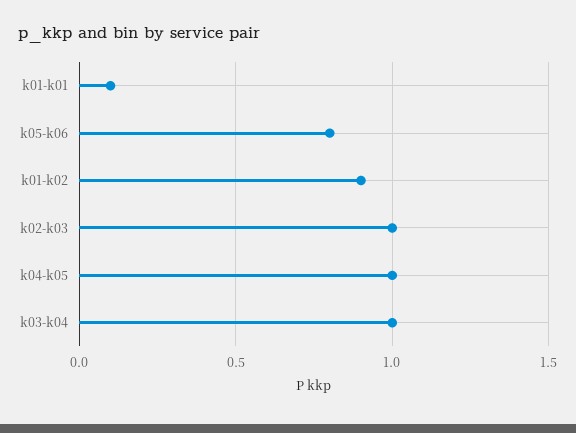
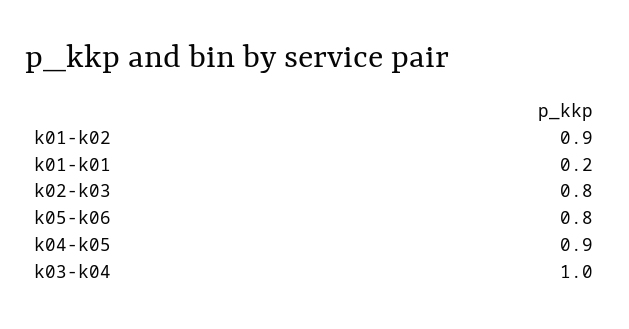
  {
-   "k01-k01": 0.1,
+   "k01-k01": 0.2,
    "k05-k06": 0.8,
    "k01-k02": 0.9,
-   "k02-k03": 1,
+   "k02-k03": 0.8,
-   "k04-k05": 1,
+   "k04-k05": 0.9,
    "k03-k04": 1
  }

